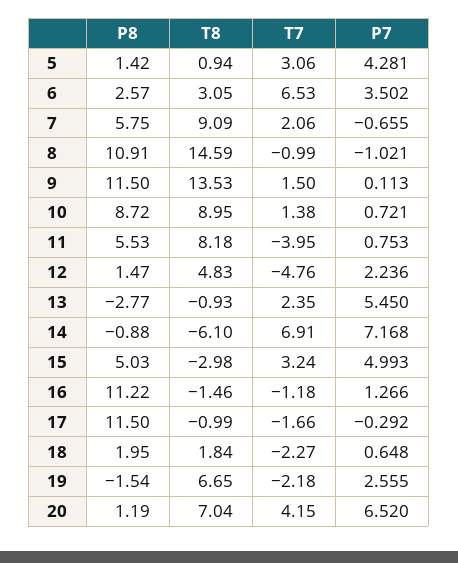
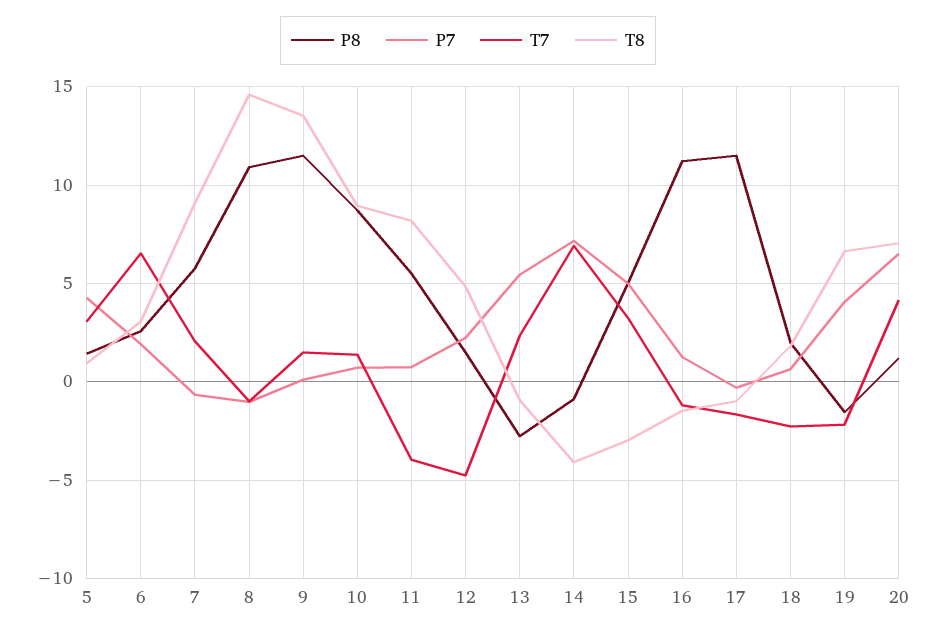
  {
    "P8": {
      "5": 1.42,
      "6": 2.57,
      "7": 5.75,
      "8": 10.91,
      "9": 11.5,
      "10": 8.72,
      "11": 5.53,
      "12": 1.47,
      "13": -2.77,
      "14": -0.88,
      "15": 5.03,
      "16": 11.22,
      "17": 11.5,
      "18": 1.95,
      "19": -1.54,
      "20": 1.19
    },
    "T8": {
      "5": 0.94,
      "6": 3.05,
      "7": 9.09,
      "8": 14.59,
      "9": 13.53,
      "10": 8.95,
      "11": 8.18,
      "12": 4.83,
      "13": -0.93,
-     "14": -6.1,
+     "14": -4,
      "15": -2.98,
      "16": -1.46,
      "17": -0.99,
      "18": 1.84,
      "19": 6.65,
      "20": 7.04
    },
    "T7": {
      "5": 3.06,
      "6": 6.53,
      "7": 2.06,
      "8": -0.99,
      "9": 1.5,
      "10": 1.38,
      "11": -3.95,
      "12": -4.76,
      "13": 2.35,
      "14": 6.91,
      "15": 3.24,
      "16": -1.18,
      "17": -1.66,
      "18": -2.27,
      "19": -2.18,
      "20": 4.15
    },
    "P7": {
      "5": 4.281,
-     "6": 3.502,
+     "6": 2,
      "7": -0.655,
      "8": -1.021,
      "9": 0.113,
      "10": 0.721,
      "11": 0.753,
      "12": 2.236,
      "13": 5.45,
      "14": 7.168,
      "15": 4.993,
      "16": 1.266,
      "17": -0.292,
      "18": 0.648,
-     "19": 2.555,
+     "19": 4,
      "20": 6.52
    }
  }

